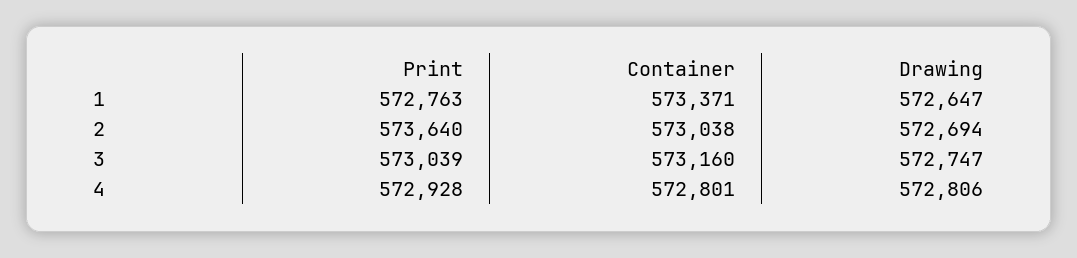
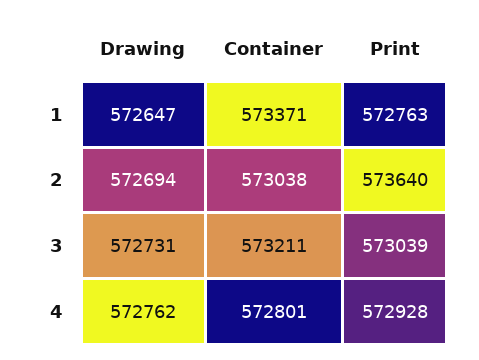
  {
    "Print": {
      "1": 572763,
      "2": 573640,
      "3": 573039,
      "4": 572928
    },
    "Container": {
      "1": 573371,
      "2": 573038,
-     "3": 573160,
+     "3": 573211,
      "4": 572801
    },
    "Drawing": {
      "1": 572647,
      "2": 572694,
-     "3": 572747,
+     "3": 572731,
-     "4": 572806
+     "4": 572762
    }
  }

